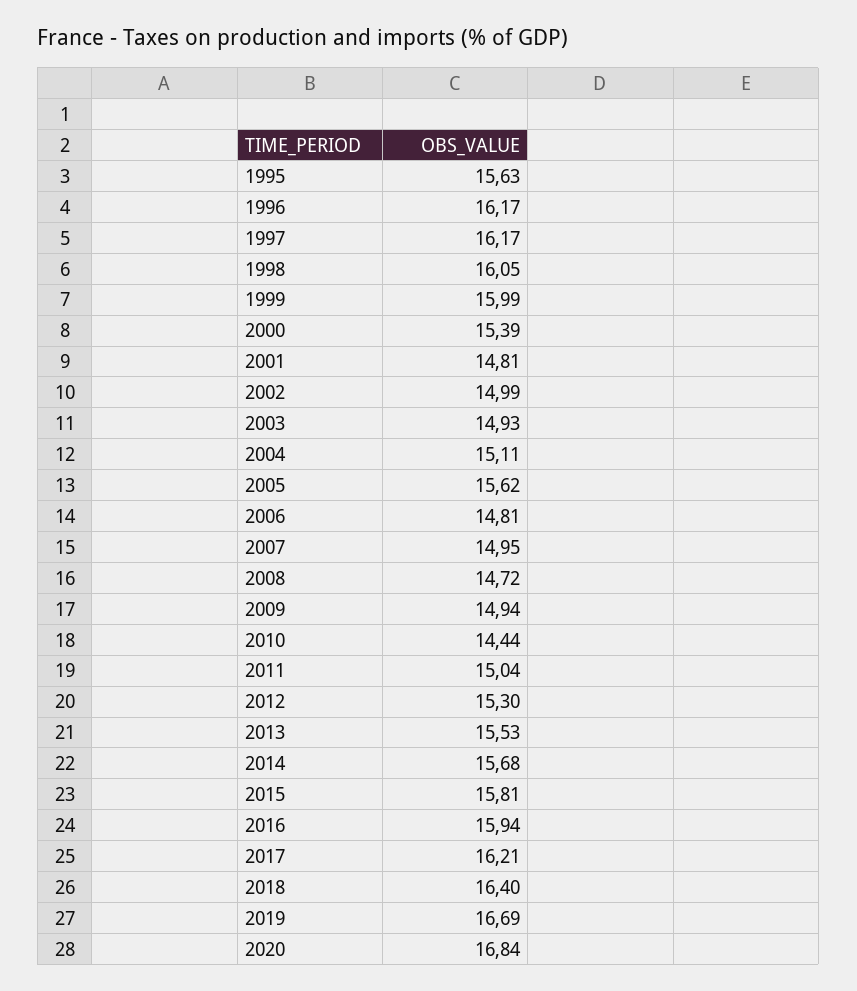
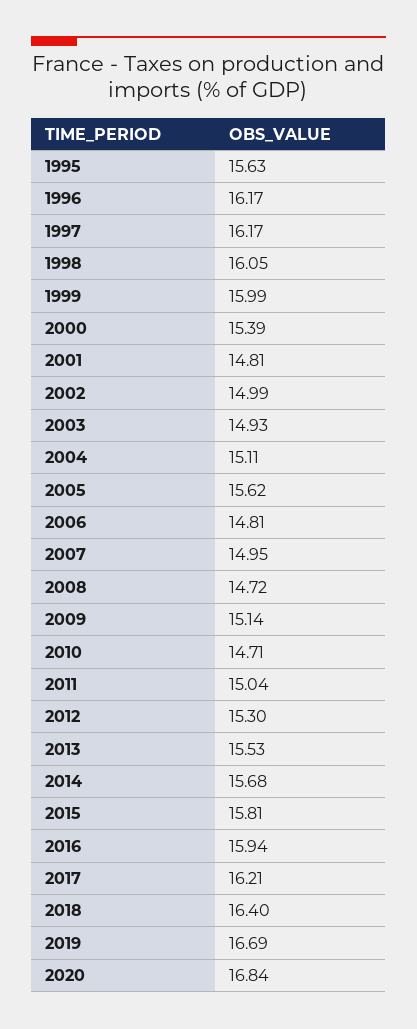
  {
    "1995": 15.63,
    "1996": 16.17,
    "1997": 16.17,
    "1998": 16.05,
    "1999": 15.99,
    "2000": 15.39,
    "2001": 14.81,
    "2002": 14.99,
    "2003": 14.93,
    "2004": 15.11,
    "2005": 15.62,
    "2006": 14.81,
    "2007": 14.95,
    "2008": 14.72,
-   "2009": 14.94,
+   "2009": 15.14,
-   "2010": 14.44,
+   "2010": 14.71,
    "2011": 15.04,
    "2012": 15.3,
    "2013": 15.53,
    "2014": 15.68,
    "2015": 15.81,
    "2016": 15.94,
    "2017": 16.21,
    "2018": 16.4,
    "2019": 16.69,
    "2020": 16.84
  }

